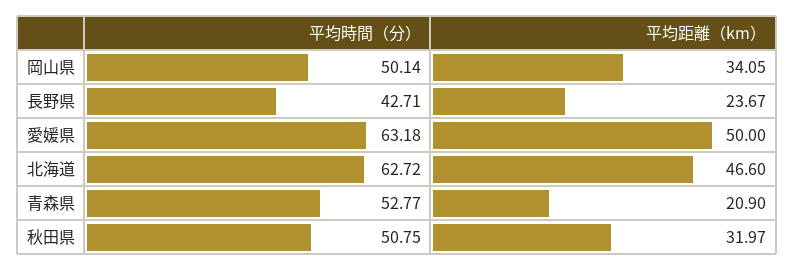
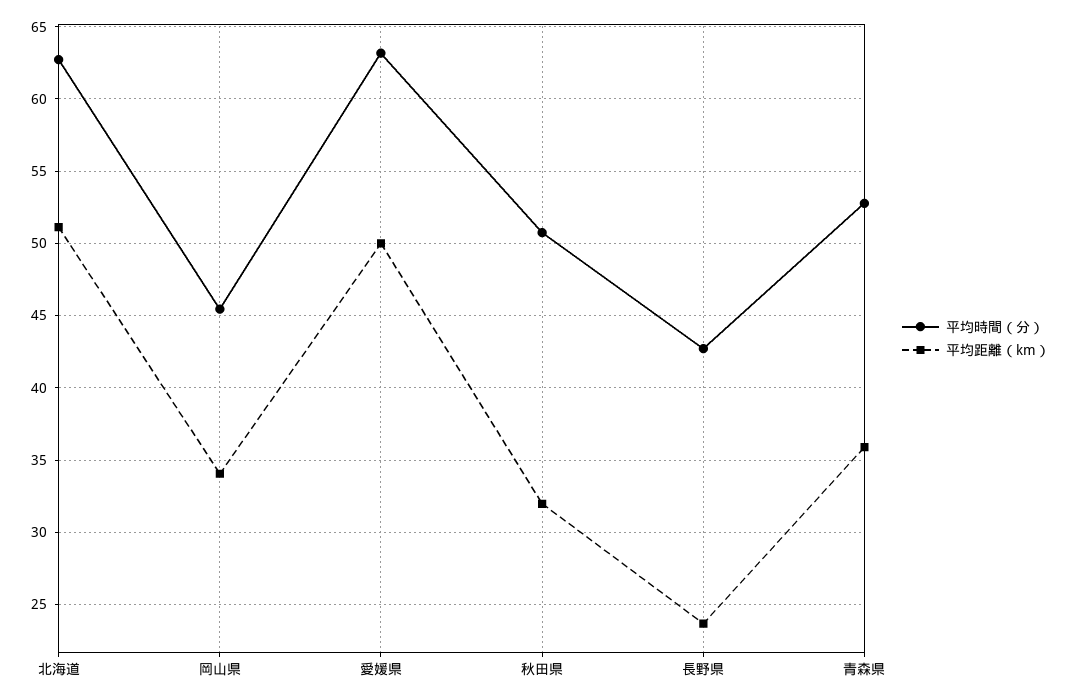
  {
    "平均時間（分）": {
-     "岡山県": 50.14,
+     "岡山県": 45.5,
      "長野県": 42.71,
      "愛媛県": 63.18,
      "北海道": 62.72,
      "青森県": 52.77,
      "秋田県": 50.75
    },
    "平均距離（km）": {
      "岡山県": 34.05,
      "長野県": 23.67,
      "愛媛県": 50,
-     "北海道": 46.6,
+     "北海道": 51,
-     "青森県": 20.9,
+     "青森県": 36,
      "秋田県": 31.97
    }
  }

